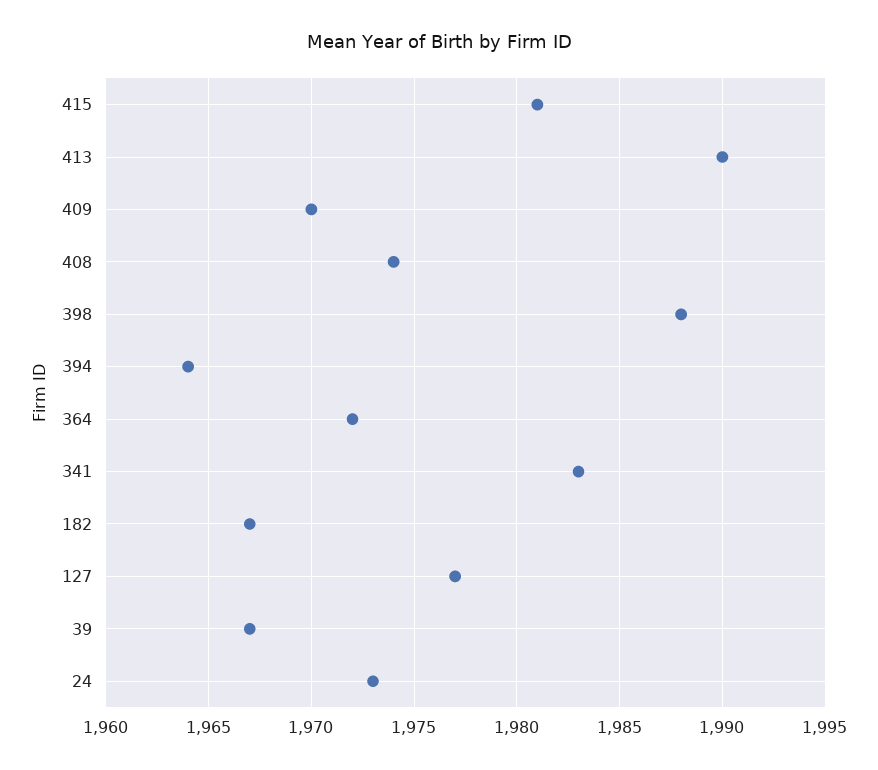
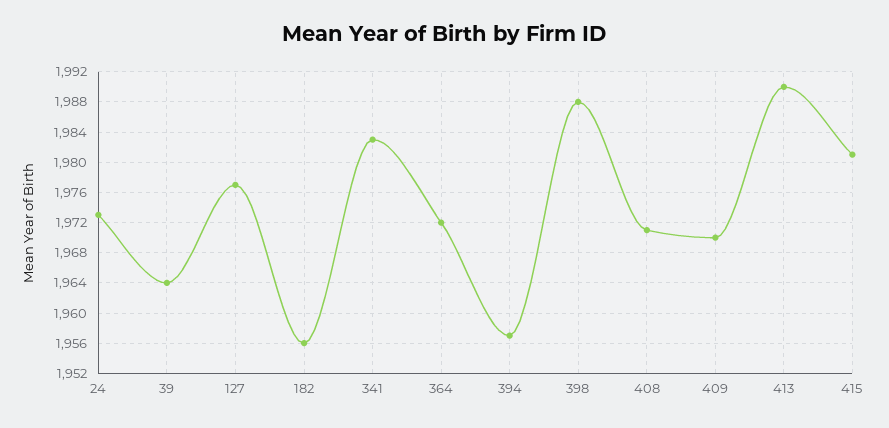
  {
    "415": 1981,
    "413": 1990,
    "409": 1970,
-   "408": 1974,
+   "408": 1971,
    "398": 1988,
-   "394": 1964,
+   "394": 1957,
    "364": 1972,
    "341": 1983,
-   "182": 1967,
+   "182": 1956,
    "127": 1977,
-   "39": 1967,
+   "39": 1964,
    "24": 1973
  }

